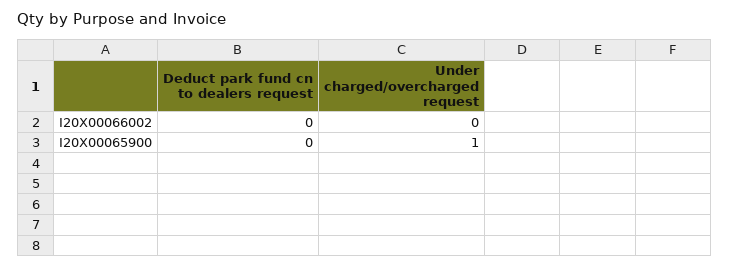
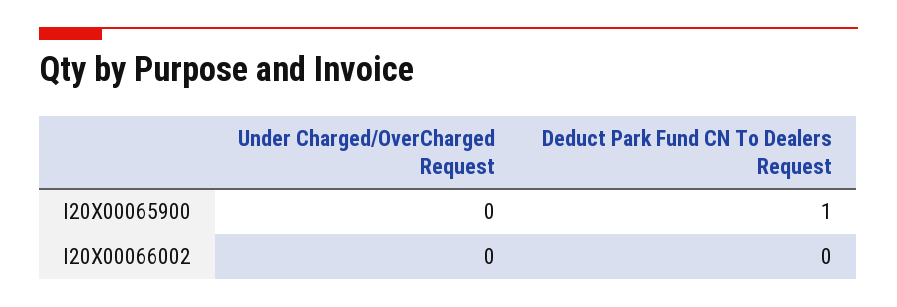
  {
    "Deduct park fund cn to dealers request": {
      "I20X00066002": 0,
-     "I20X00065900": 0
+     "I20X00065900": 1
    },
    "Under charged/overcharged request": {
      "I20X00066002": 0,
-     "I20X00065900": 1
+     "I20X00065900": 0
    }
  }

